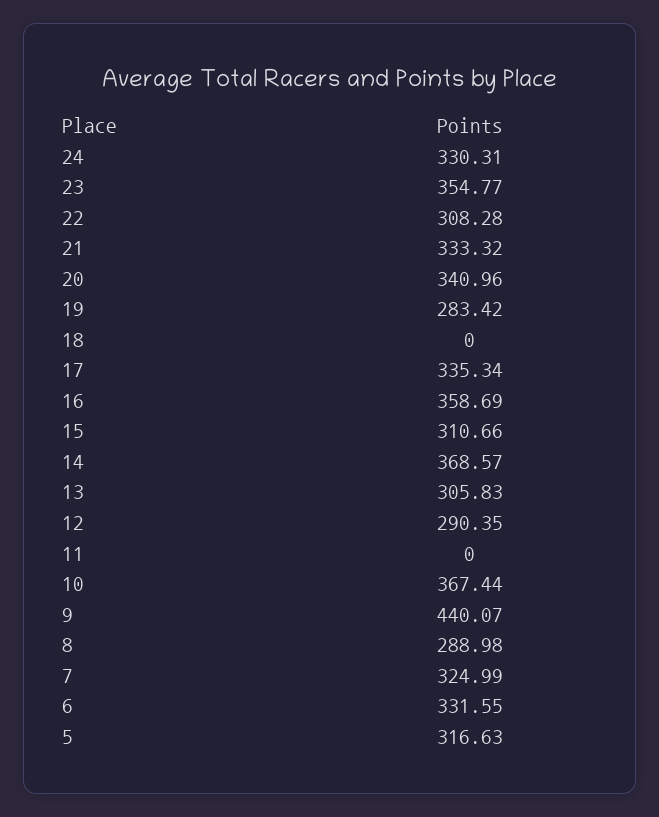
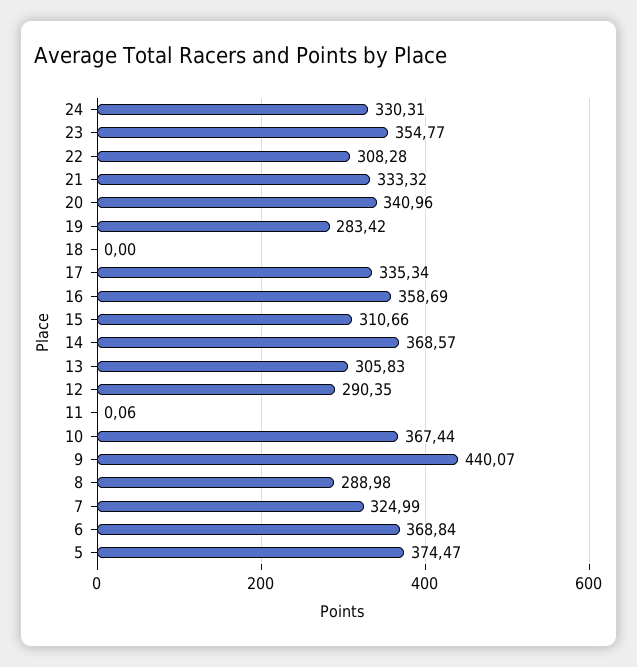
  {
    "24": 330.31,
    "23": 354.77,
    "22": 308.28,
    "21": 333.32,
    "20": 340.96,
    "19": 283.42,
    "18": 0,
    "17": 335.34,
    "16": 358.69,
    "15": 310.66,
    "14": 368.57,
    "13": 305.83,
    "12": 290.35,
-   "11": 0,
+   "11": 0.06,
    "10": 367.44,
    "9": 440.07,
    "8": 288.98,
    "7": 324.99,
-   "6": 331.55,
+   "6": 368.84,
-   "5": 316.63
+   "5": 374.47
  }

